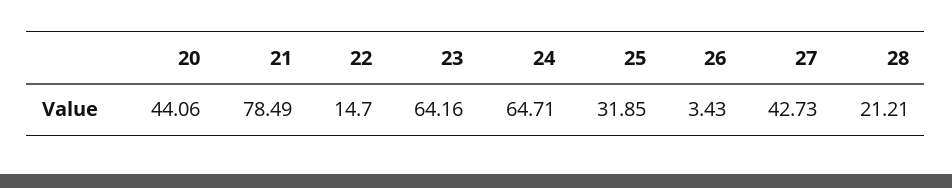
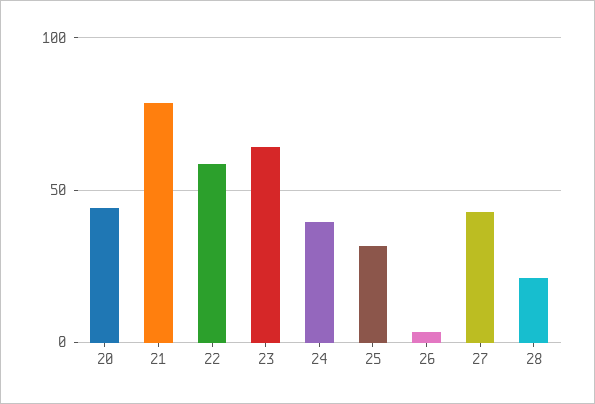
  {
    "20": 44.06,
    "21": 78.49,
-   "22": 14.7,
+   "22": 60,
    "23": 64.16,
-   "24": 64.71,
+   "24": 40,
    "25": 31.85,
    "26": 3.43,
    "27": 42.73,
    "28": 21.21
  }

